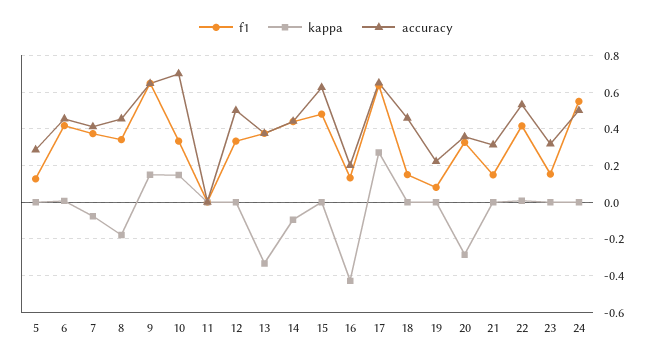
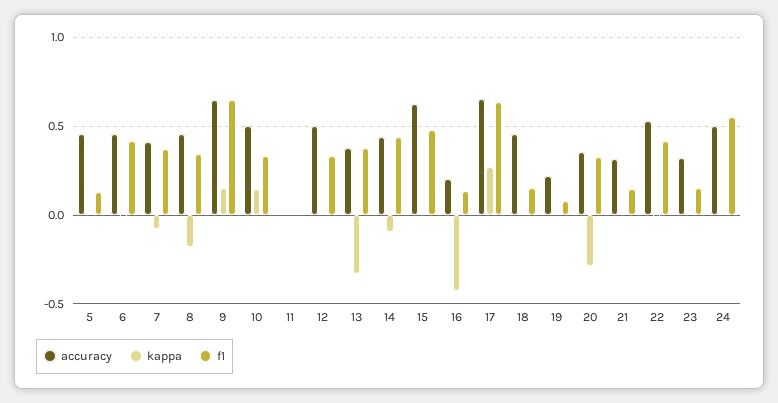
  {
    "f1": {
      "5": 0.15,
      "6": 0.4,
      "7": 0.35,
      "8": 0.35,
      "9": 0.65,
      "10": 0.35,
      "11": 0,
      "12": 0.35,
      "13": 0.4,
      "14": 0.45,
      "15": 0.5,
      "16": 0.15,
      "17": 0.65,
      "18": 0.15,
      "19": 0.1,
      "20": 0.35,
      "21": 0.15,
      "22": 0.4,
      "23": 0.15,
      "24": 0.55
    },
    "kappa": {
      "5": 0,
      "6": 0,
      "7": -0.1,
      "8": -0.2,
      "9": 0.15,
      "10": 0.15,
      "11": 0,
      "12": 0,
      "13": -0.35,
      "14": -0.1,
      "15": 0,
      "16": -0.45,
      "17": 0.25,
      "18": 0,
      "19": 0,
      "20": -0.3,
      "21": 0,
      "22": 0,
      "23": 0,
      "24": 0
    },
    "accuracy": {
-     "5": 0.3,
+     "5": 0.45,
      "6": 0.45,
      "7": 0.4,
      "8": 0.45,
      "9": 0.65,
-     "10": 0.7,
+     "10": 0.5,
      "11": 0,
      "12": 0.5,
      "13": 0.4,
      "14": 0.45,
      "15": 0.65,
      "16": 0.2,
      "17": 0.65,
      "18": 0.45,
      "19": 0.2,
      "20": 0.35,
      "21": 0.3,
      "22": 0.55,
      "23": 0.3,
      "24": 0.5
    }
  }

